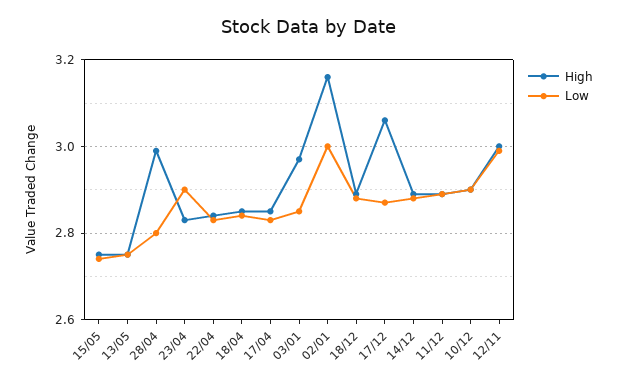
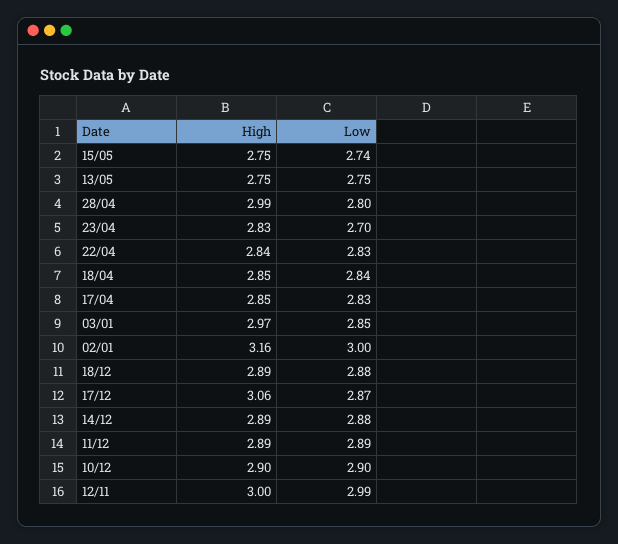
  {
    "High": {
      "15/05": 2.75,
      "13/05": 2.75,
      "28/04": 2.99,
      "23/04": 2.83,
      "22/04": 2.84,
      "18/04": 2.85,
      "17/04": 2.85,
      "03/01": 2.97,
      "02/01": 3.16,
      "18/12": 2.89,
      "17/12": 3.06,
      "14/12": 2.89,
      "11/12": 2.89,
      "10/12": 2.9,
      "12/11": 3
    },
    "Low": {
      "15/05": 2.74,
      "13/05": 2.75,
      "28/04": 2.8,
-     "23/04": 2.9,
+     "23/04": 2.7,
      "22/04": 2.83,
      "18/04": 2.84,
      "17/04": 2.83,
      "03/01": 2.85,
      "02/01": 3,
      "18/12": 2.88,
      "17/12": 2.87,
      "14/12": 2.88,
      "11/12": 2.89,
      "10/12": 2.9,
      "12/11": 2.99
    }
  }

